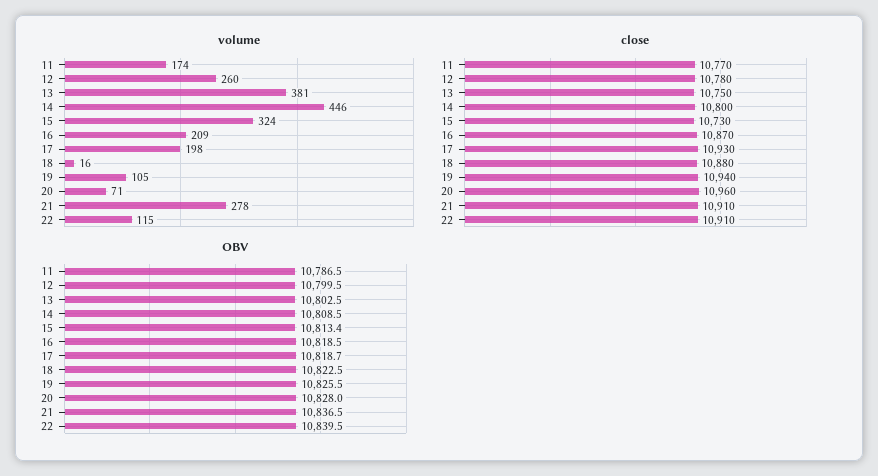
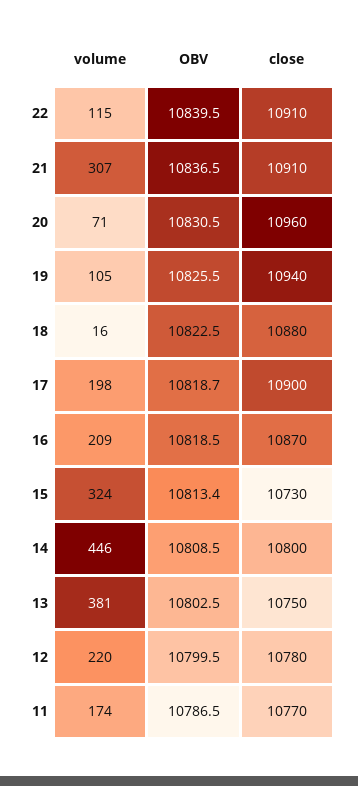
  {
    "volume": {
      "11": 174,
-     "12": 260,
+     "12": 220,
      "13": 381,
      "14": 446,
      "15": 324,
      "16": 209,
      "17": 198,
      "18": 16,
      "19": 105,
      "20": 71,
-     "21": 278,
+     "21": 307,
      "22": 115
    },
    "close": {
      "11": 10770,
      "12": 10780,
      "13": 10750,
      "14": 10800,
      "15": 10730,
      "16": 10870,
-     "17": 10930,
+     "17": 10900,
      "18": 10880,
      "19": 10940,
      "20": 10960,
      "21": 10910,
      "22": 10910
    },
    "OBV": {
      "11": 10786.5,
      "12": 10799.5,
      "13": 10802.5,
      "14": 10808.5,
      "15": 10813.4,
      "16": 10818.5,
      "17": 10818.7,
      "18": 10822.5,
      "19": 10825.5,
-     "20": 10828,
+     "20": 10830.5,
      "21": 10836.5,
      "22": 10839.5
    }
  }

